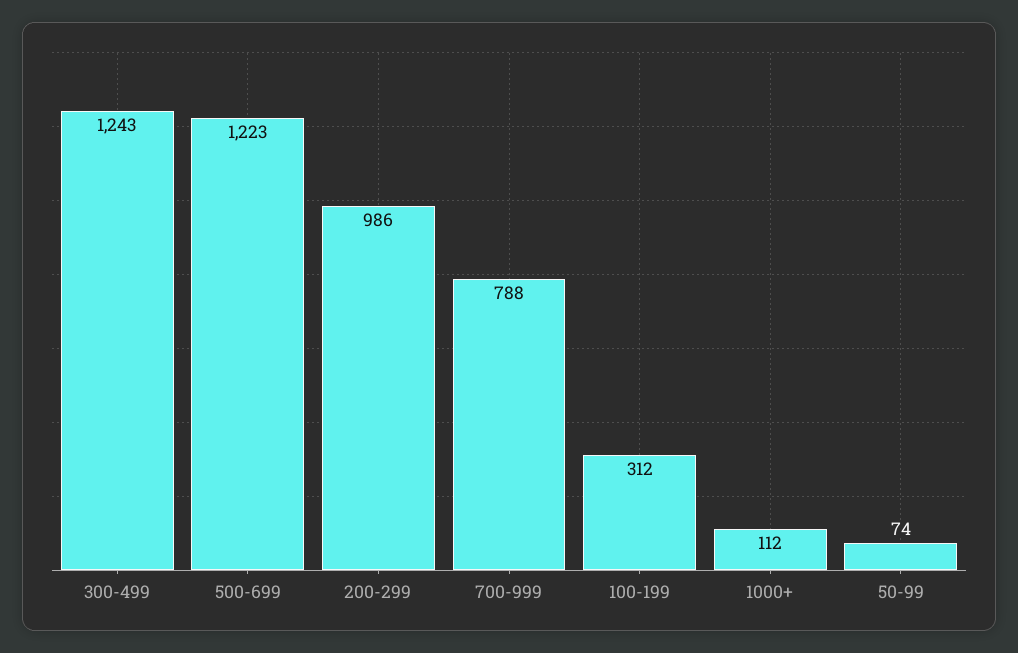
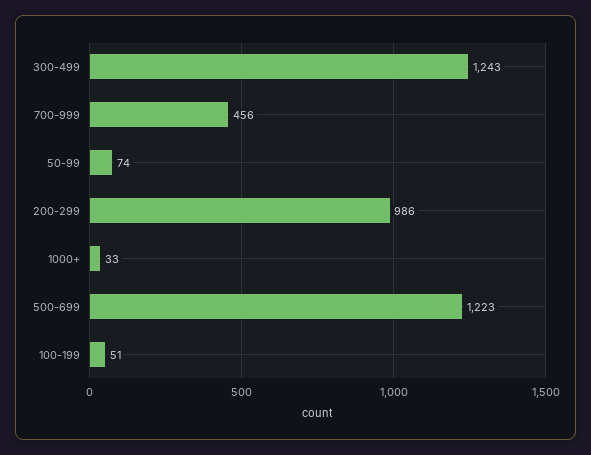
  {
    "300-499": 1243,
    "500-699": 1223,
    "200-299": 986,
-   "700-999": 788,
+   "700-999": 456,
-   "100-199": 312,
+   "100-199": 51,
-   "1000+": 112,
+   "1000+": 33,
    "50-99": 74
  }

